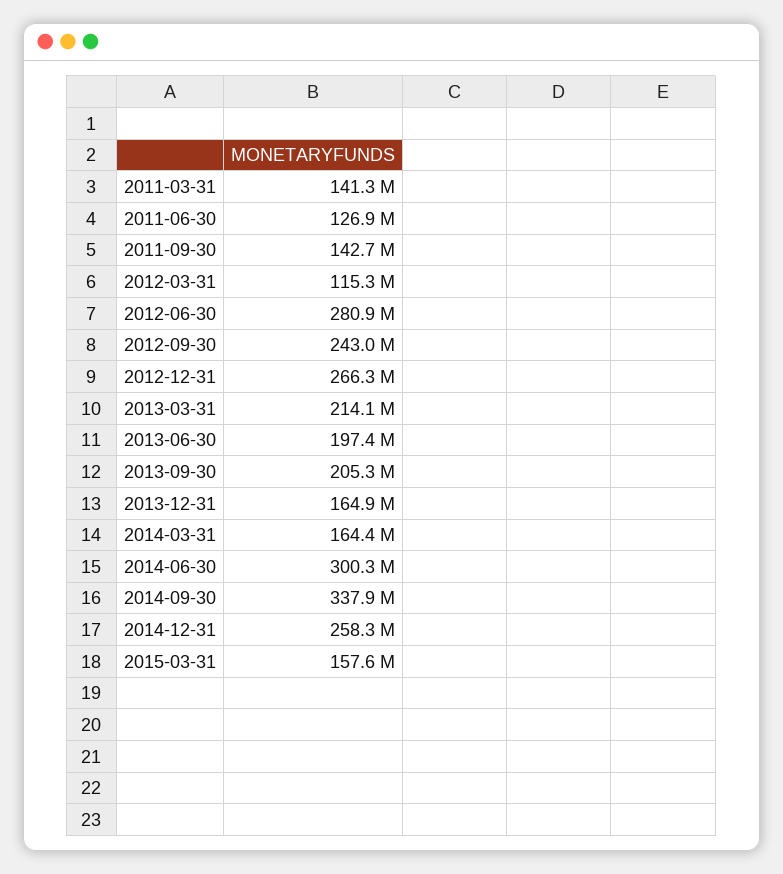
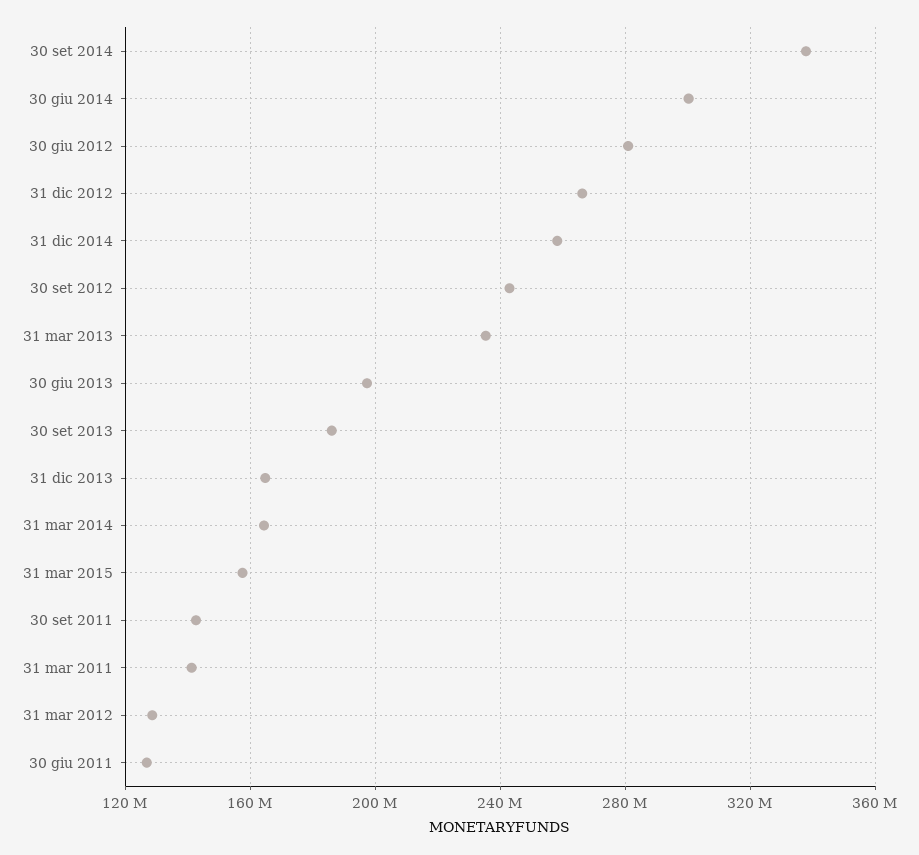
  {
    "2011-03-31": 141300000,
    "2011-06-30": 126900000,
    "2011-09-30": 142700000,
-   "2012-03-31": 115300000,
+   "2012-03-31": 130000000,
    "2012-06-30": 280900000,
    "2012-09-30": 243000000,
    "2012-12-31": 266300000,
-   "2013-03-31": 214100000,
+   "2013-03-31": 235000000,
    "2013-06-30": 197400000,
-   "2013-09-30": 205300000,
+   "2013-09-30": 185000000,
    "2013-12-31": 164900000,
    "2014-03-31": 164400000,
    "2014-06-30": 300300000,
    "2014-09-30": 337900000,
    "2014-12-31": 258300000,
    "2015-03-31": 157600000
  }

